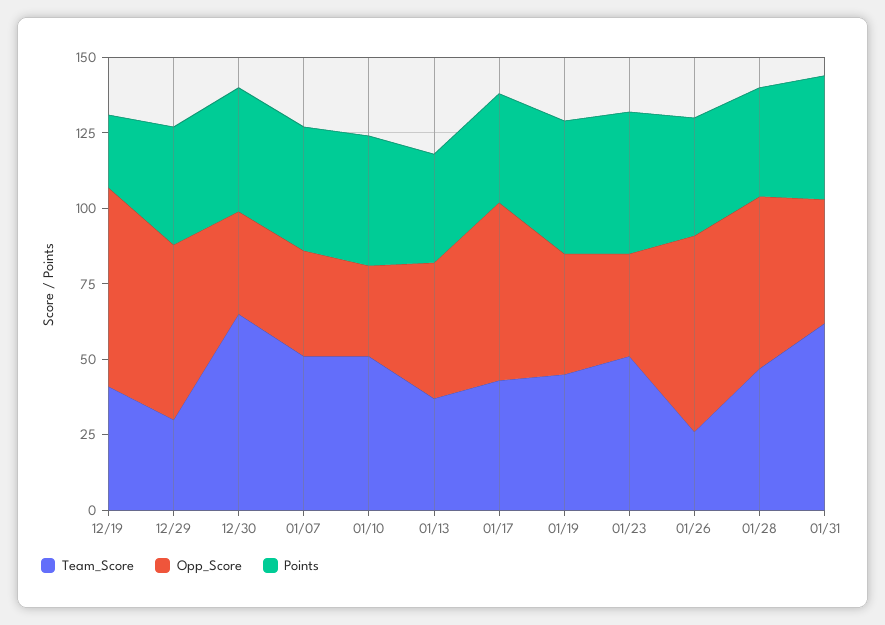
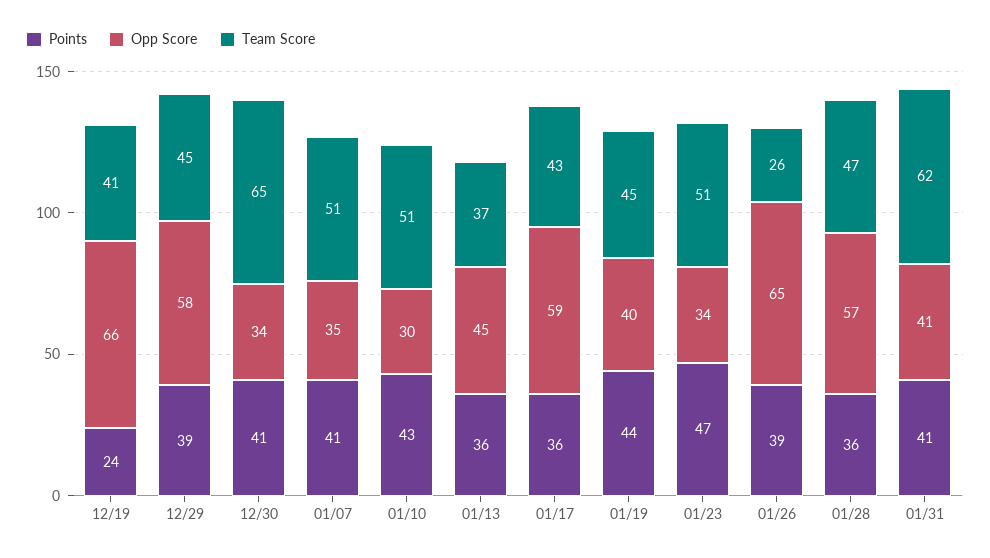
  {
    "Team_Score": {
      "12/19": 41,
-     "12/29": 30,
+     "12/29": 45,
      "12/30": 65,
      "01/07": 51,
      "01/10": 51,
      "01/13": 37,
      "01/17": 43,
      "01/19": 45,
      "01/23": 51,
      "01/26": 26,
      "01/28": 47,
      "01/31": 62
    },
    "Opp_Score": {
      "12/19": 66,
      "12/29": 58,
      "12/30": 34,
      "01/07": 35,
      "01/10": 30,
      "01/13": 45,
      "01/17": 59,
      "01/19": 40,
      "01/23": 34,
      "01/26": 65,
      "01/28": 57,
      "01/31": 41
    },
    "Points": {
      "12/19": 24,
      "12/29": 39,
      "12/30": 41,
      "01/07": 41,
      "01/10": 43,
      "01/13": 36,
      "01/17": 36,
      "01/19": 44,
      "01/23": 47,
      "01/26": 39,
      "01/28": 36,
      "01/31": 41
    }
  }

